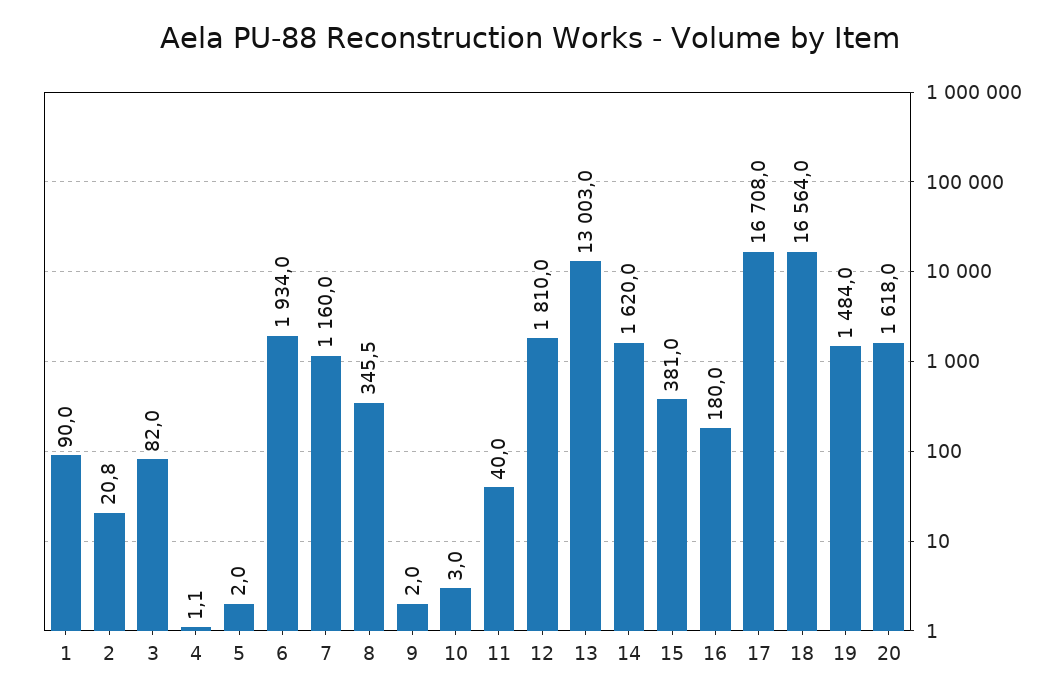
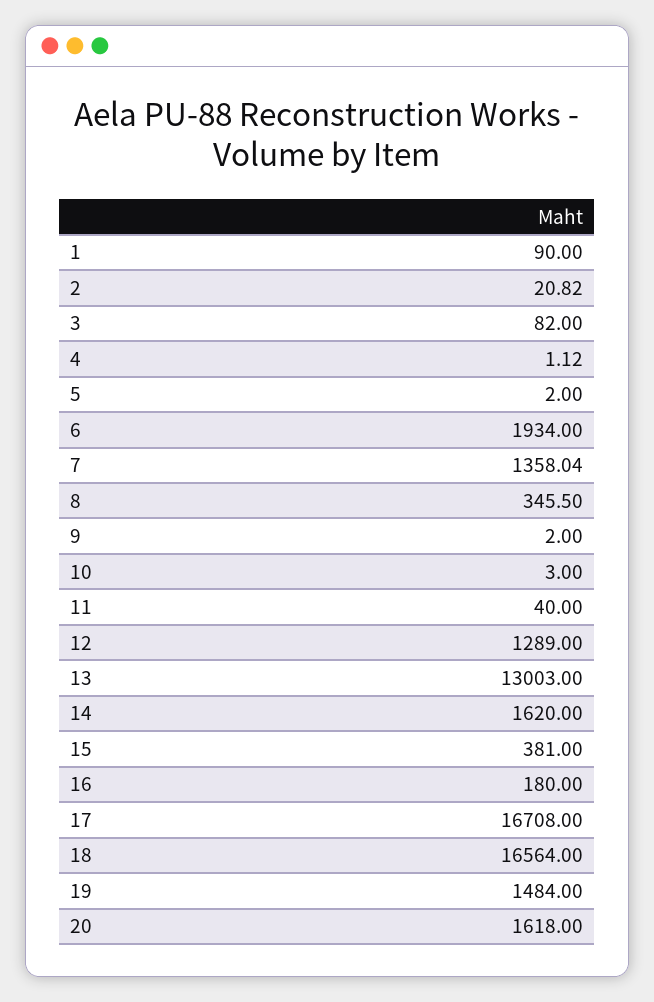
  {
    "1": 90,
    "2": 20.82,
    "3": 82,
    "4": 1.12,
    "5": 2,
    "6": 1934,
-   "7": 1160,
+   "7": 1358.04,
    "8": 345.5,
    "9": 2,
    "10": 3,
    "11": 40,
-   "12": 1810,
+   "12": 1289,
    "13": 13003,
    "14": 1620,
    "15": 381,
    "16": 180,
    "17": 16708,
    "18": 16564,
    "19": 1484,
    "20": 1618
  }

